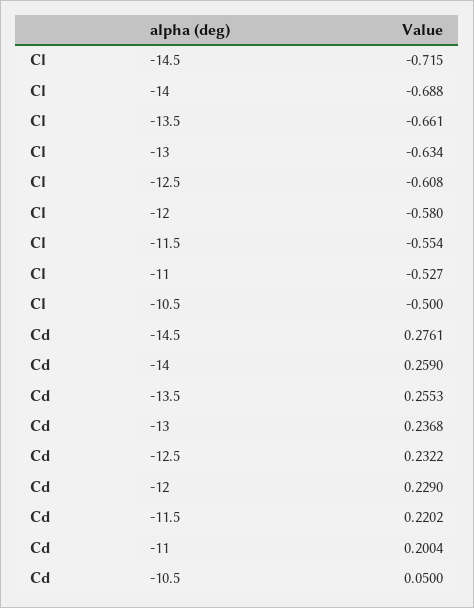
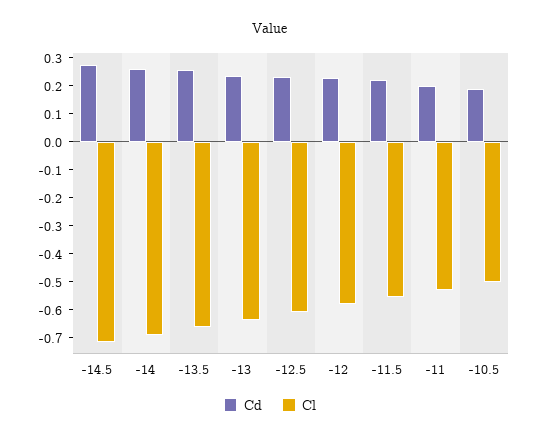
  {
    "Cl": {
      "-14.5": -0.715,
      "-14": -0.688,
      "-13.5": -0.661,
      "-13": -0.634,
      "-12.5": -0.608,
      "-12": -0.58,
      "-11.5": -0.554,
      "-11": -0.527,
      "-10.5": -0.5
    },
    "Cd": {
      "-14.5": 0.2761,
      "-14": 0.259,
      "-13.5": 0.2553,
      "-13": 0.2368,
      "-12.5": 0.2322,
      "-12": 0.229,
      "-11.5": 0.2202,
      "-11": 0.2004,
-     "-10.5": 0.05
+     "-10.5": 0.2
    }
  }

